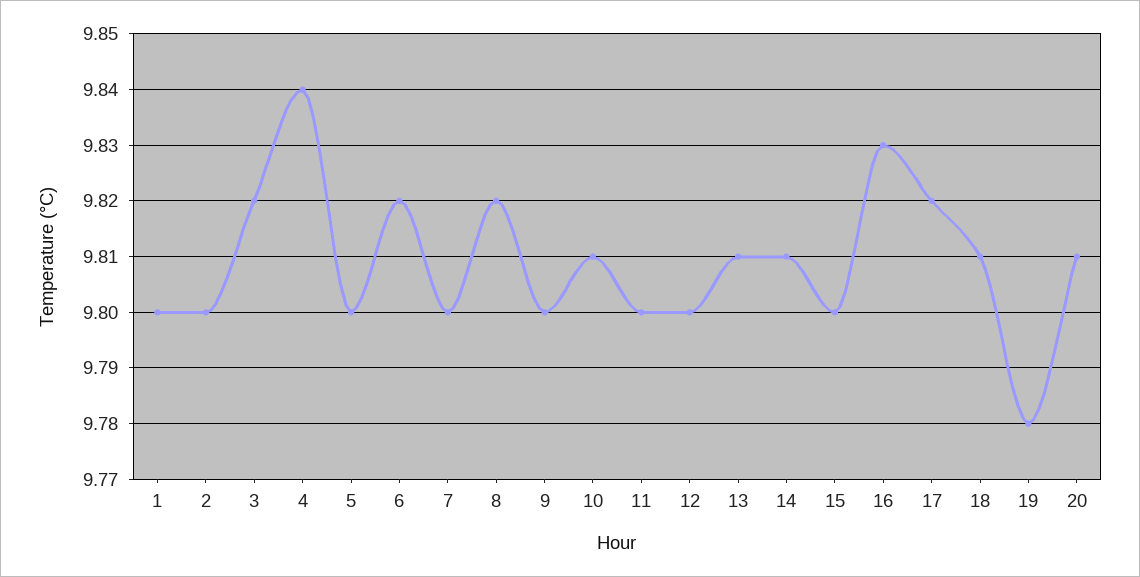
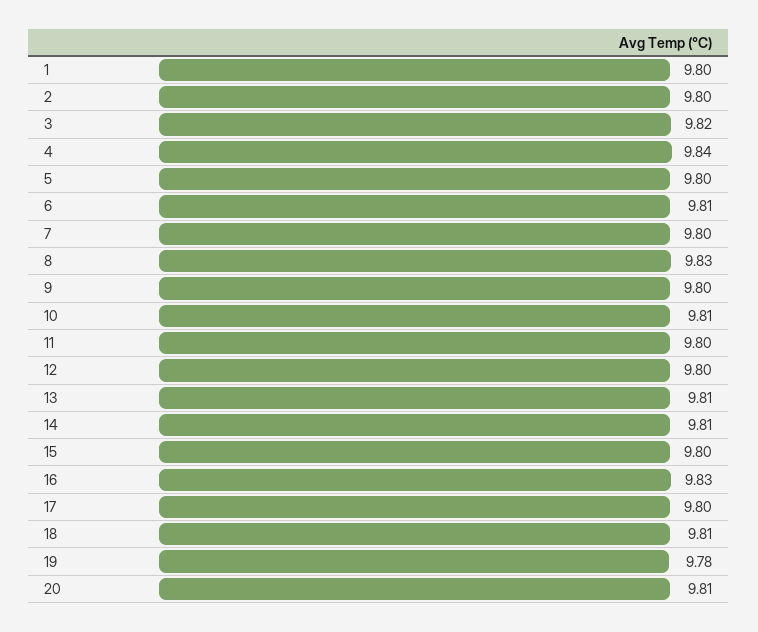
  {
    "1": 9.8,
    "2": 9.8,
    "3": 9.82,
    "4": 9.84,
    "5": 9.8,
-   "6": 9.82,
+   "6": 9.81,
    "7": 9.8,
-   "8": 9.82,
+   "8": 9.83,
    "9": 9.8,
    "10": 9.81,
    "11": 9.8,
    "12": 9.8,
    "13": 9.81,
    "14": 9.81,
    "15": 9.8,
    "16": 9.83,
-   "17": 9.82,
+   "17": 9.8,
    "18": 9.81,
    "19": 9.78,
    "20": 9.81
  }

